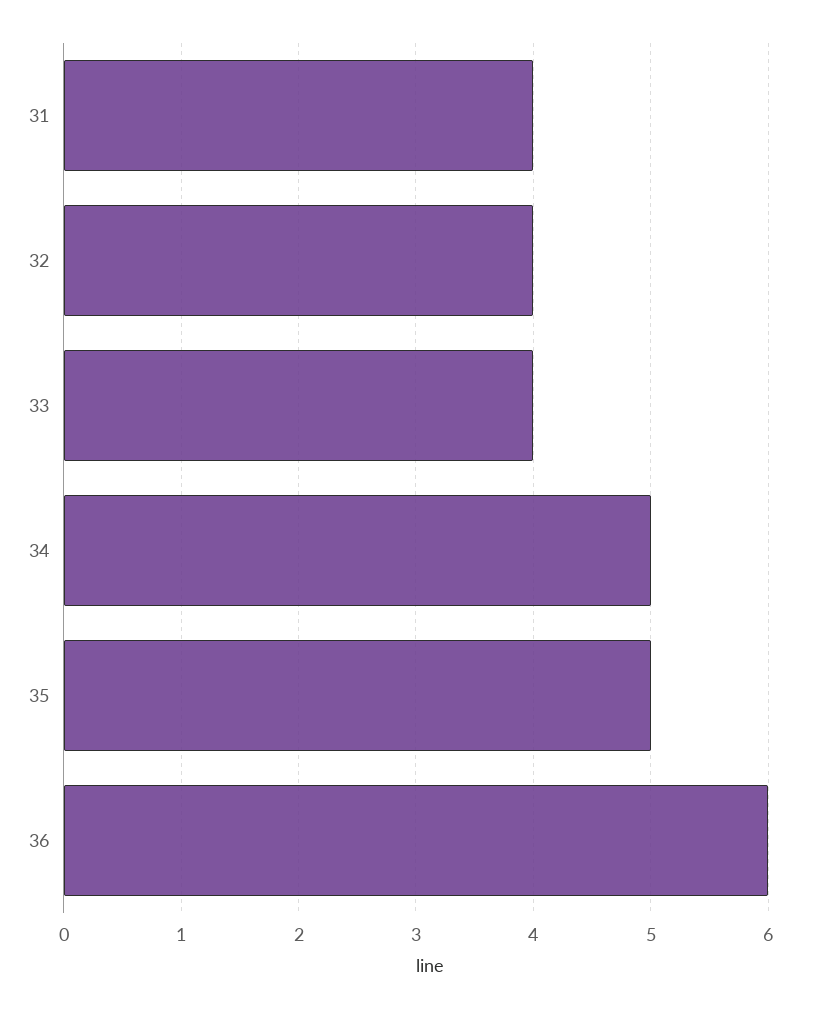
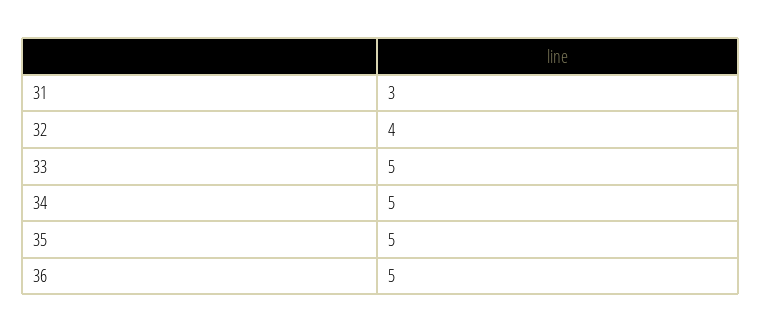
  {
-   "31": 4,
+   "31": 3,
    "32": 4,
-   "33": 4,
+   "33": 5,
    "34": 5,
    "35": 5,
-   "36": 6
+   "36": 5
  }

